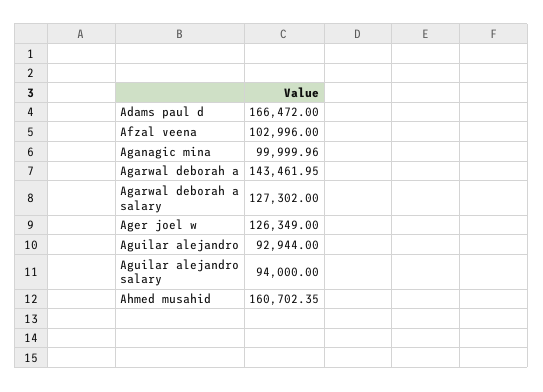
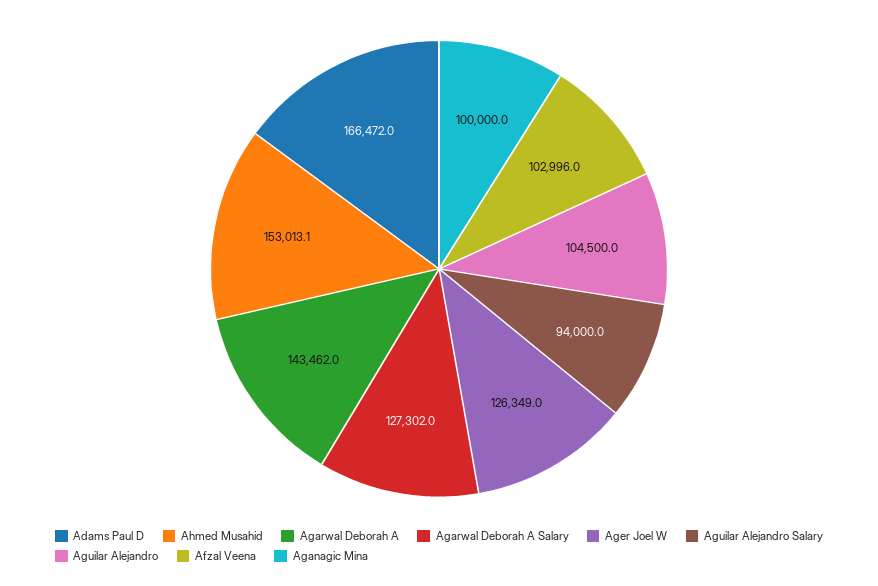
  {
    "Adams paul d": 166472,
    "Afzal veena": 102996,
    "Aganagic mina": 99999.96,
    "Agarwal deborah a": 143461.95,
    "Agarwal deborah a salary": 127302,
    "Ager joel w": 126349,
-   "Aguilar alejandro": 92944,
+   "Aguilar alejandro": 104500,
    "Aguilar alejandro salary": 94000,
-   "Ahmed musahid": 160702.35
+   "Ahmed musahid": 153013.1
  }

